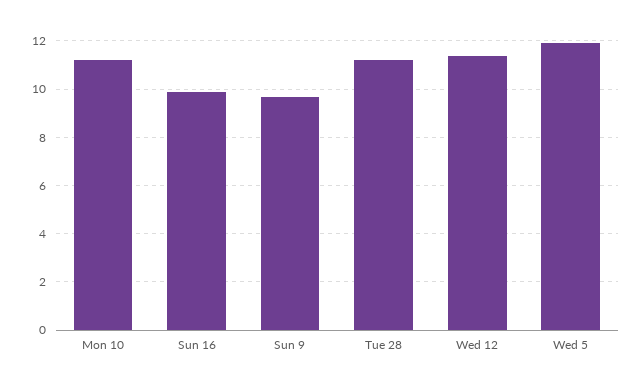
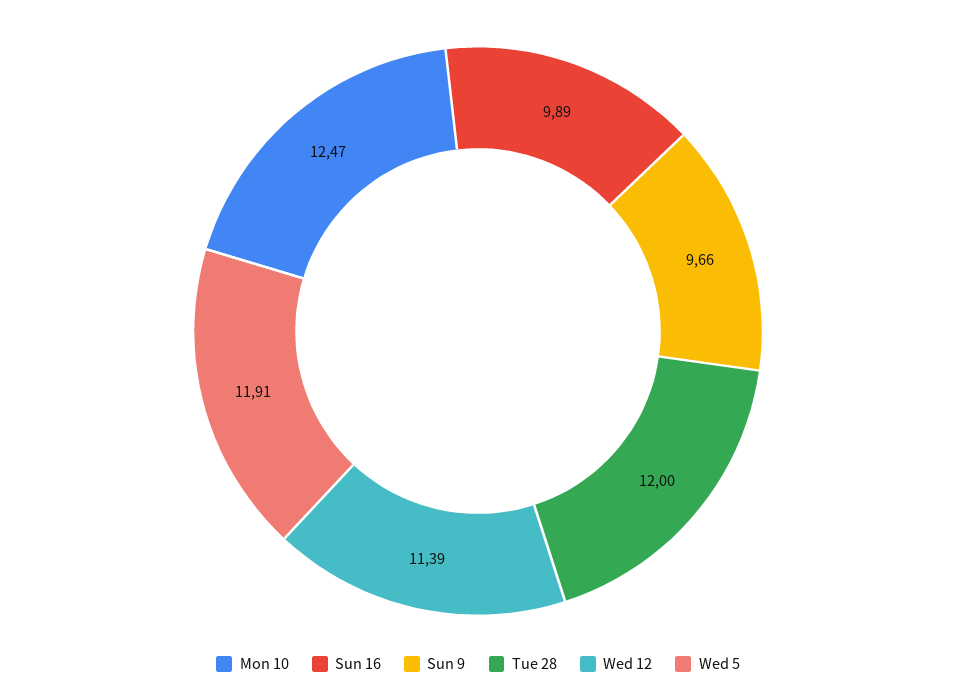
  {
-   "Mon 10": 11.25,
+   "Mon 10": 12.47,
    "Sun 16": 9.89,
    "Sun 9": 9.66,
-   "Tue 28": 11.25,
+   "Tue 28": 12,
    "Wed 12": 11.39,
    "Wed 5": 11.91
  }

